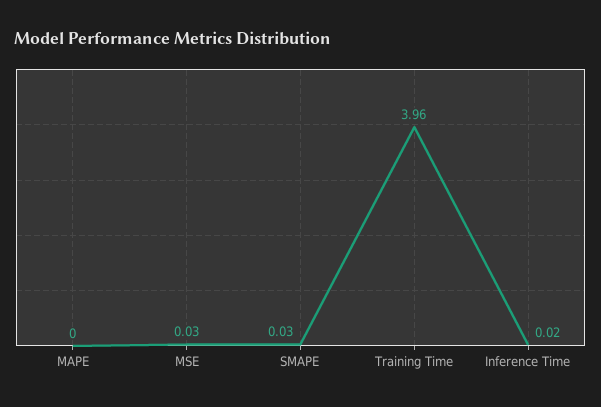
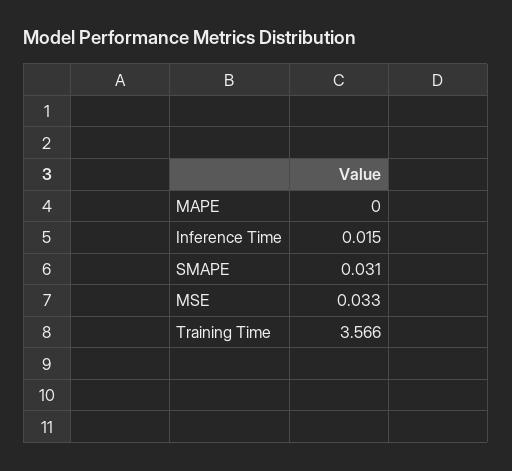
  {
    "MAPE": 0,
    "MSE": 0.033,
    "SMAPE": 0.031,
-   "Training Time": 3.96,
+   "Training Time": 3.566,
    "Inference Time": 0.015
  }

